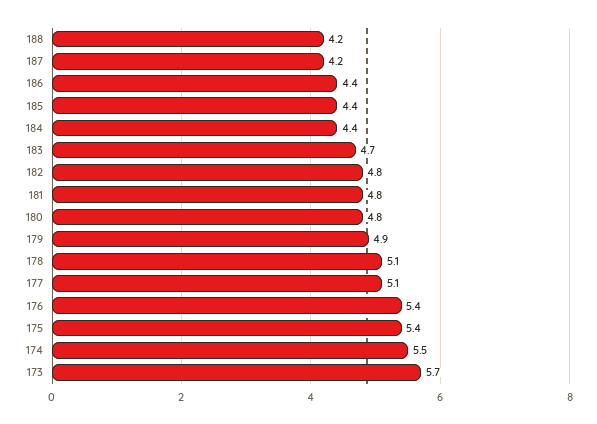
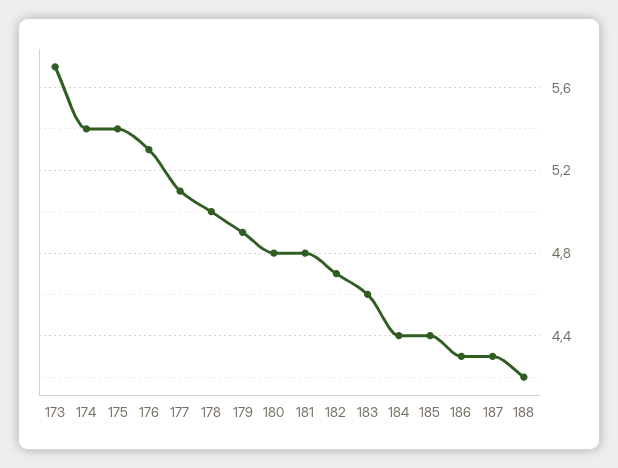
  {
    "188": 4.2,
-   "187": 4.2,
+   "187": 4.3,
-   "186": 4.4,
+   "186": 4.3,
    "185": 4.4,
    "184": 4.4,
-   "183": 4.7,
+   "183": 4.6,
-   "182": 4.8,
+   "182": 4.7,
    "181": 4.8,
    "180": 4.8,
    "179": 4.9,
-   "178": 5.1,
+   "178": 5,
    "177": 5.1,
-   "176": 5.4,
+   "176": 5.3,
    "175": 5.4,
-   "174": 5.5,
+   "174": 5.4,
    "173": 5.7
  }

